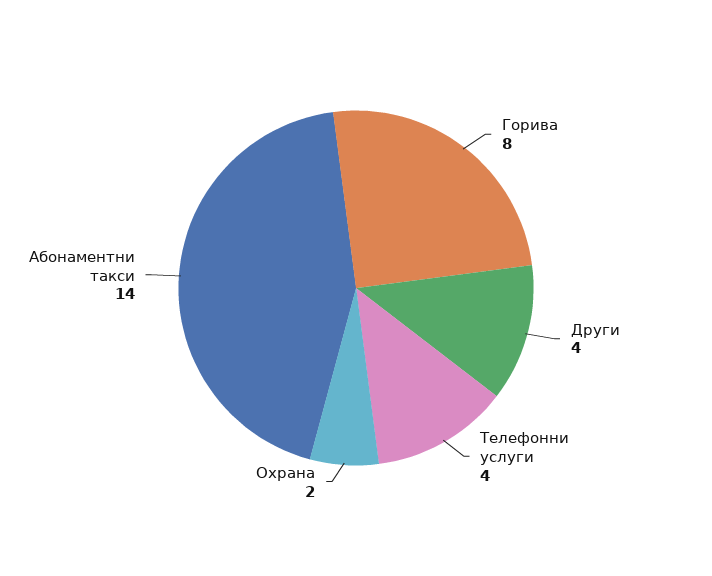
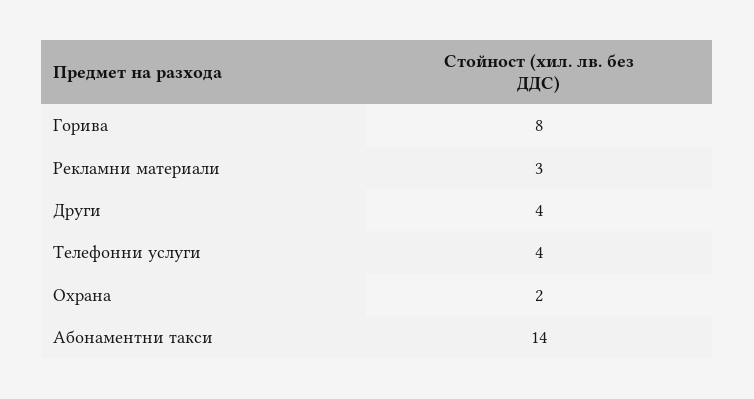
  {
    "Горива": 8,
    "Други": 4,
    "Телефонни услуги": 4,
    "Охрана": 2,
-   "Абонаментни такси": 14
+   "Абонаментни такси": 14,
+   "Рекламни материали": 3
  }

